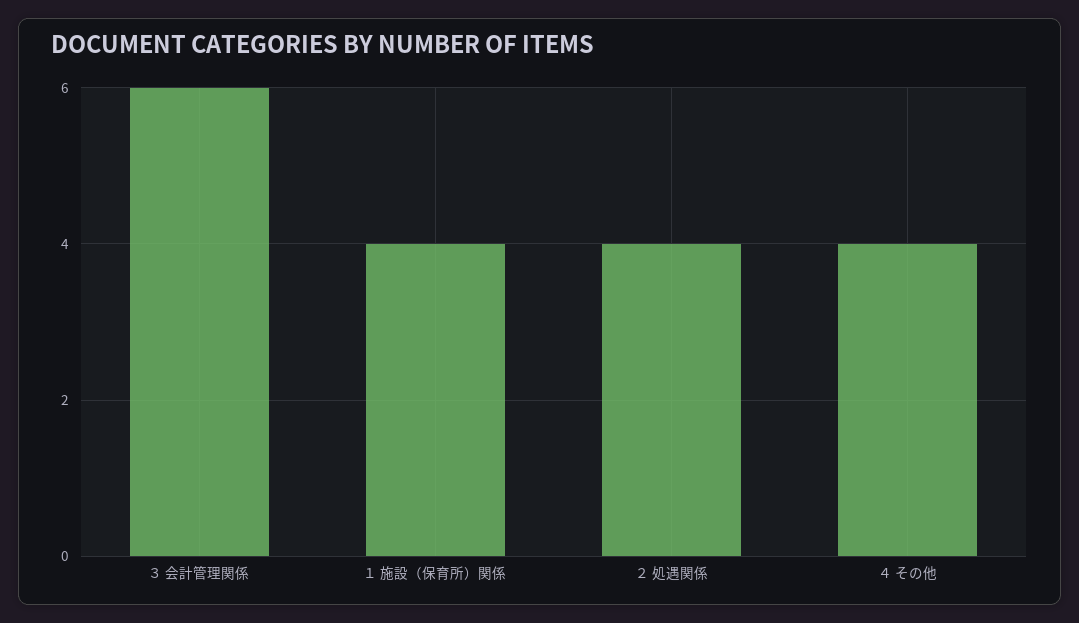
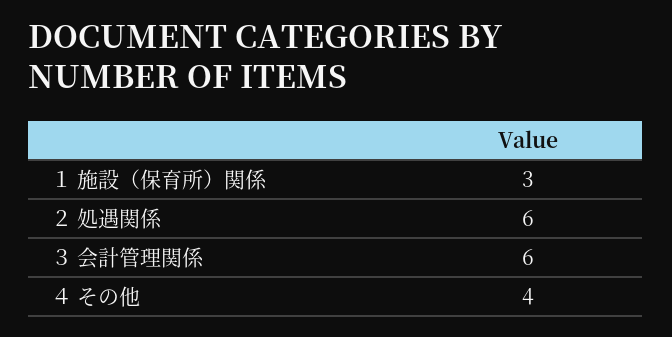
  {
    "３ 会計管理関係": 6,
-   "１ 施設（保育所）関係": 4,
+   "１ 施設（保育所）関係": 3,
-   "２ 処遇関係": 4,
+   "２ 処遇関係": 6,
    "４ その他": 4
  }

